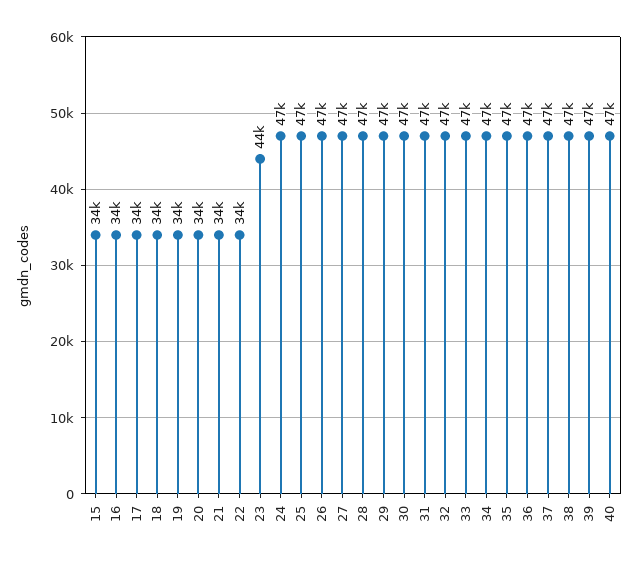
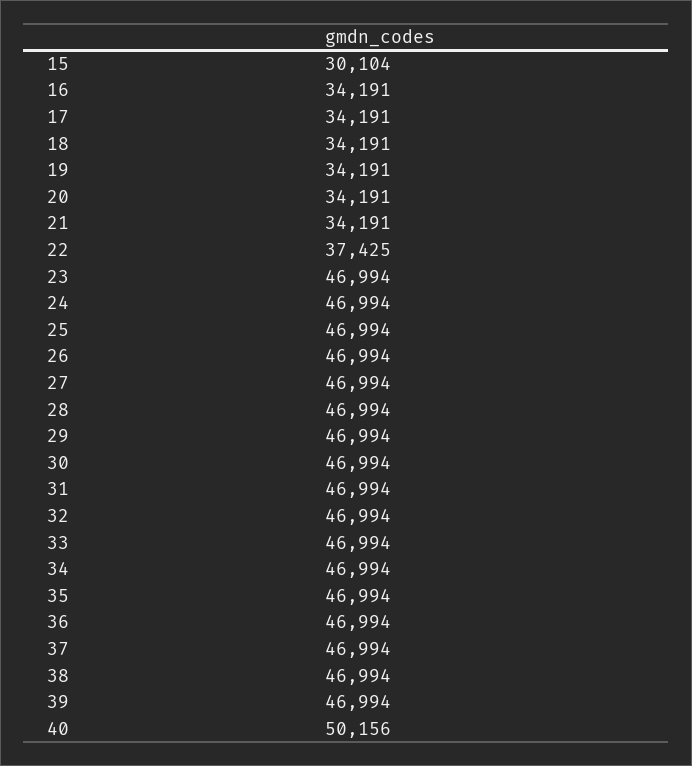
  {
-   "15": 34000,
+   "15": 30104,
    "16": 34191,
    "17": 34191,
    "18": 34191,
    "19": 34191,
    "20": 34191,
    "21": 34191,
-   "22": 34000,
+   "22": 37425,
-   "23": 44000,
+   "23": 46994,
    "24": 46994,
    "25": 46994,
    "26": 46994,
    "27": 46994,
    "28": 46994,
    "29": 46994,
    "30": 46994,
    "31": 46994,
    "32": 46994,
    "33": 46994,
    "34": 46994,
    "35": 46994,
    "36": 46994,
    "37": 46994,
    "38": 46994,
    "39": 46994,
-   "40": 47000
+   "40": 50156
  }

